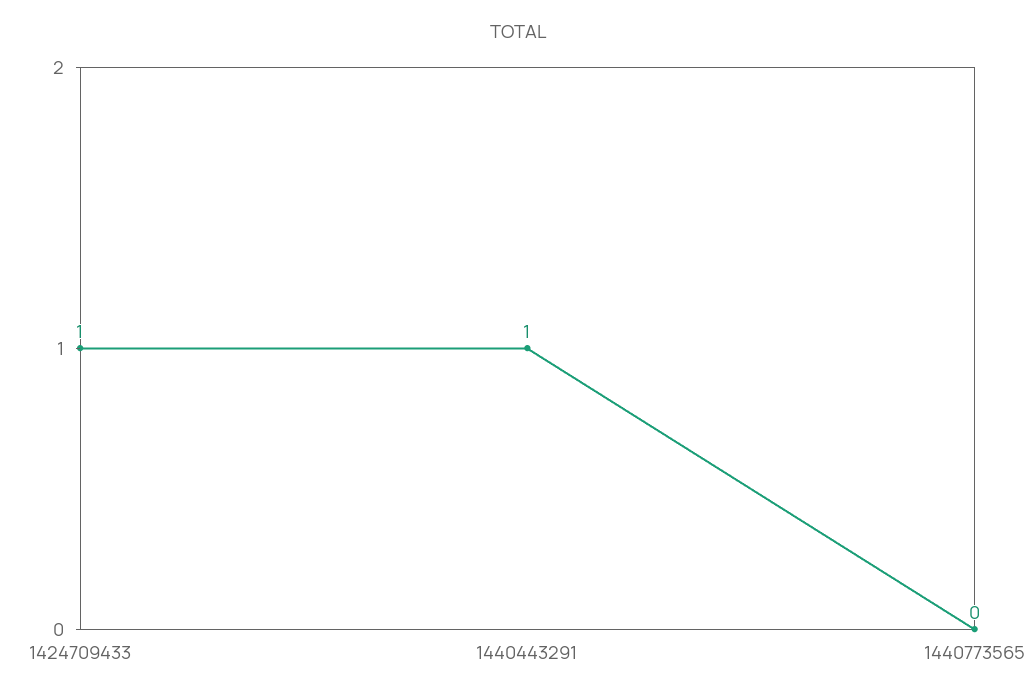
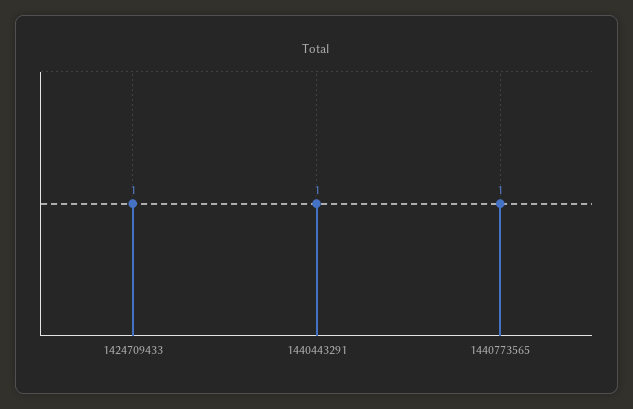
  {
    "1424709433": 1,
    "1440443291": 1,
-   "1440773565": 0
+   "1440773565": 1
  }

